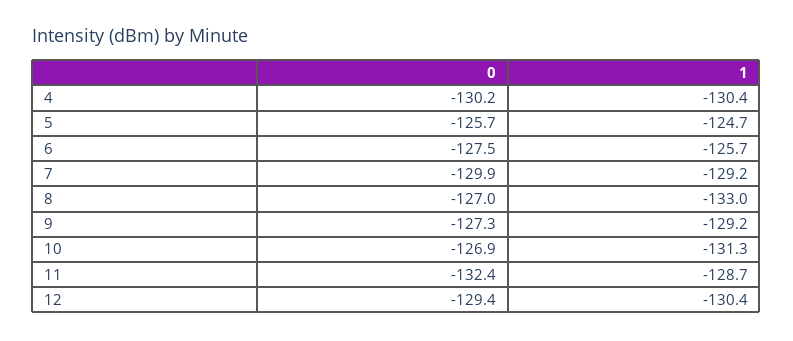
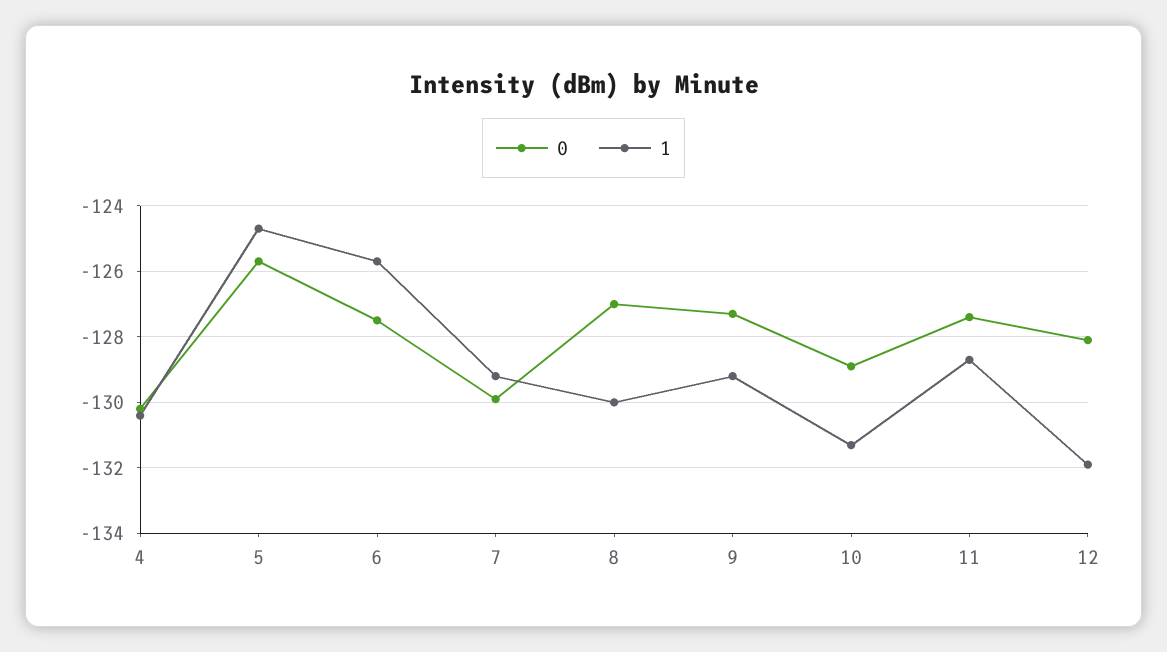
  {
    "0": {
      "4": -130.2,
      "5": -125.7,
      "6": -127.5,
      "7": -129.9,
      "8": -127,
      "9": -127.3,
-     "10": -126.9,
+     "10": -129,
-     "11": -132.4,
+     "11": -127.5,
-     "12": -129.4
+     "12": -128
    },
    "1": {
      "4": -130.4,
      "5": -124.7,
      "6": -125.7,
      "7": -129.2,
-     "8": -133,
+     "8": -130,
      "9": -129.2,
      "10": -131.3,
      "11": -128.7,
-     "12": -130.4
+     "12": -132
    }
  }

